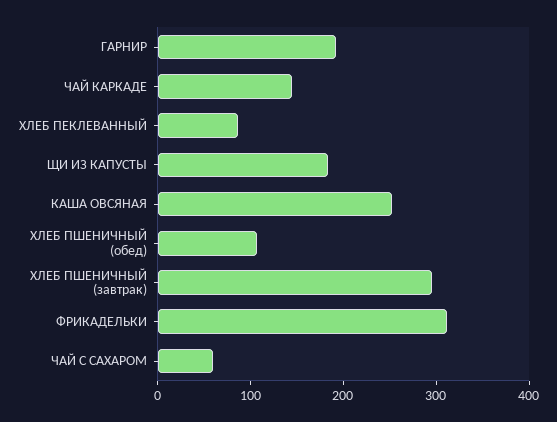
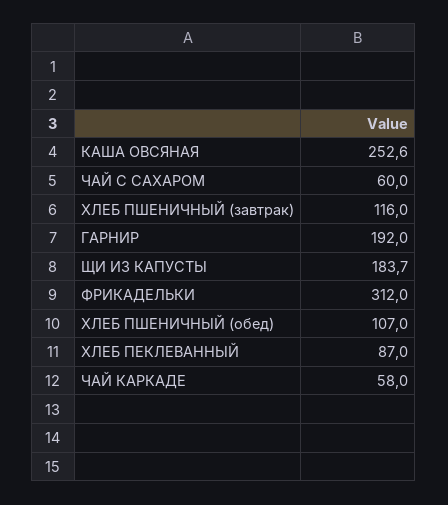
  {
    "ГАРНИР": 192,
-   "ЧАЙ КАРКАДЕ": 140,
+   "ЧАЙ КАРКАДЕ": 58,
    "ХЛЕБ ПЕКЛЕВАННЫЙ": 87,
    "ЩИ ИЗ КАПУСТЫ": 183.7,
    "КАША ОВСЯНАЯ": 252.6,
    "ХЛЕБ ПШЕНИЧНЫЙ (обед)": 107,
-   "ХЛЕБ ПШЕНИЧНЫЙ (завтрак)": 300,
+   "ХЛЕБ ПШЕНИЧНЫЙ (завтрак)": 116,
    "ФРИКАДЕЛЬКИ": 312,
    "ЧАЙ С САХАРОМ": 60
  }

